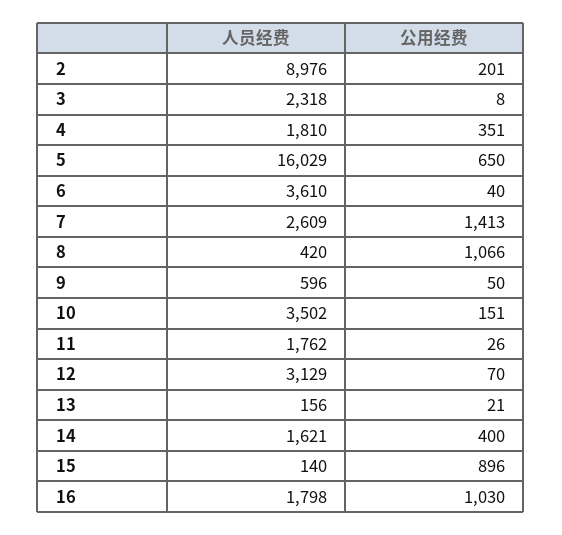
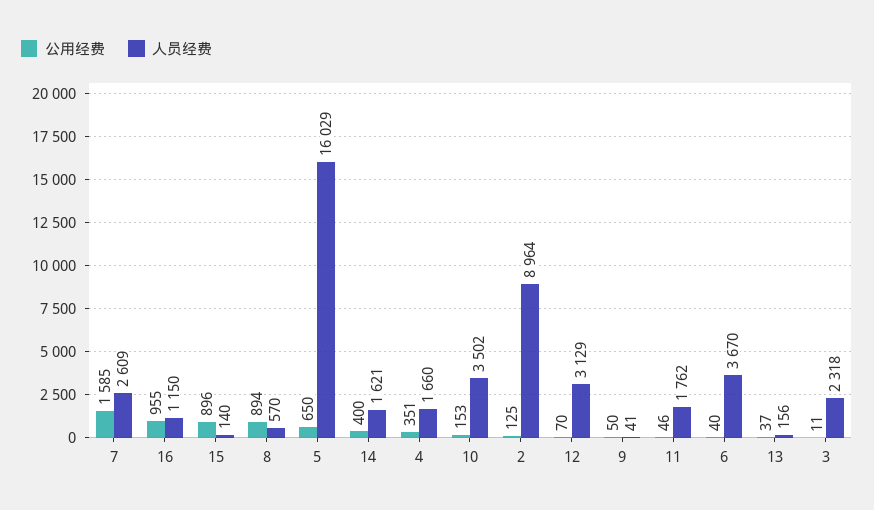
  {
    "人员经费": {
-     "2": 8976,
+     "2": 8964,
      "3": 2318,
-     "4": 1810,
+     "4": 1660,
      "5": 16029,
-     "6": 3610,
+     "6": 3670,
      "7": 2609,
-     "8": 420,
+     "8": 570,
-     "9": 596,
+     "9": 41,
      "10": 3502,
      "11": 1762,
      "12": 3129,
      "13": 156,
      "14": 1621,
      "15": 140,
-     "16": 1798
+     "16": 1150
    },
    "公用经费": {
-     "2": 201,
+     "2": 125,
-     "3": 8,
+     "3": 11,
      "4": 351,
      "5": 650,
      "6": 40,
-     "7": 1413,
+     "7": 1585,
-     "8": 1066,
+     "8": 894,
      "9": 50,
-     "10": 151,
+     "10": 153,
-     "11": 26,
+     "11": 46,
      "12": 70,
-     "13": 21,
+     "13": 37,
      "14": 400,
      "15": 896,
-     "16": 1030
+     "16": 955
    }
  }

